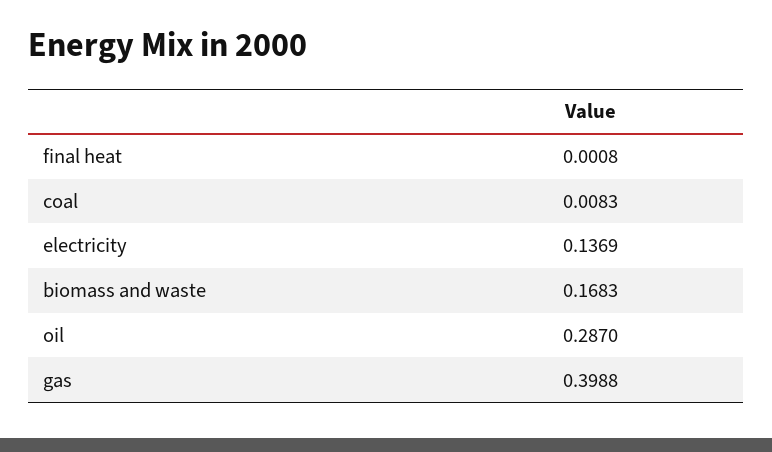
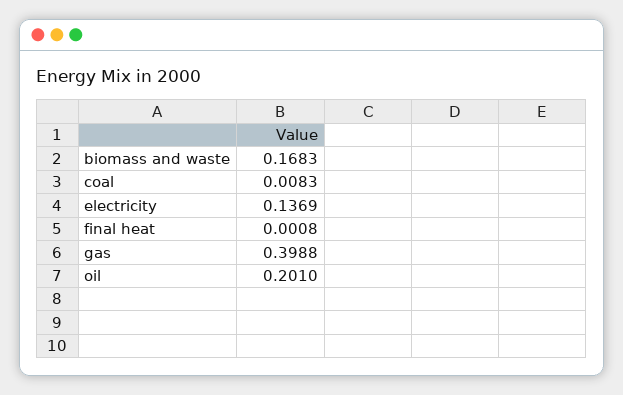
  {
    "final heat": 0.0008,
    "coal": 0.0083,
    "electricity": 0.1369,
    "biomass and waste": 0.1683,
-   "oil": 0.287,
+   "oil": 0.201,
    "gas": 0.3988
  }

